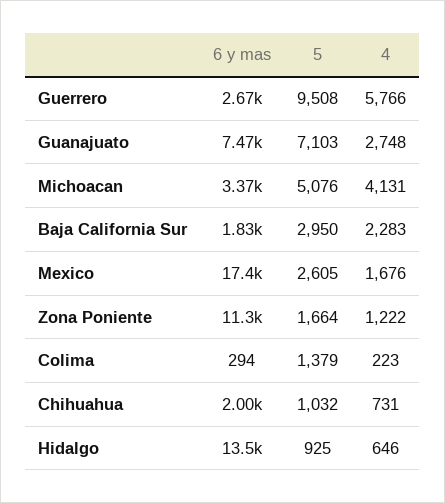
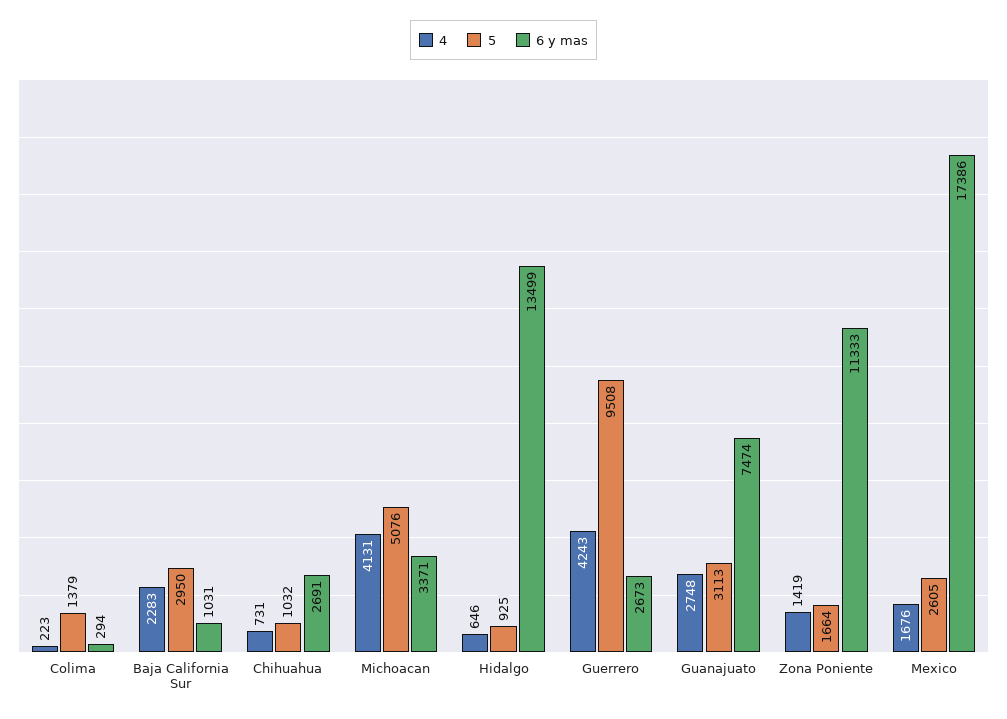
  {
    "6 y mas": {
      "Guerrero": 2673,
      "Guanajuato": 7474,
      "Michoacan": 3371,
-     "Baja California Sur": 1830,
+     "Baja California Sur": 1031,
      "Mexico": 17386,
      "Zona Poniente": 11333,
      "Colima": 294,
-     "Chihuahua": 2000,
+     "Chihuahua": 2691,
      "Hidalgo": 13499
    },
    "5": {
      "Guerrero": 9508,
-     "Guanajuato": 7103,
+     "Guanajuato": 3113,
      "Michoacan": 5076,
      "Baja California Sur": 2950,
      "Mexico": 2605,
      "Zona Poniente": 1664,
      "Colima": 1379,
      "Chihuahua": 1032,
      "Hidalgo": 925
    },
    "4": {
-     "Guerrero": 5766,
+     "Guerrero": 4243,
      "Guanajuato": 2748,
      "Michoacan": 4131,
      "Baja California Sur": 2283,
      "Mexico": 1676,
-     "Zona Poniente": 1222,
+     "Zona Poniente": 1419,
      "Colima": 223,
      "Chihuahua": 731,
      "Hidalgo": 646
    }
  }

